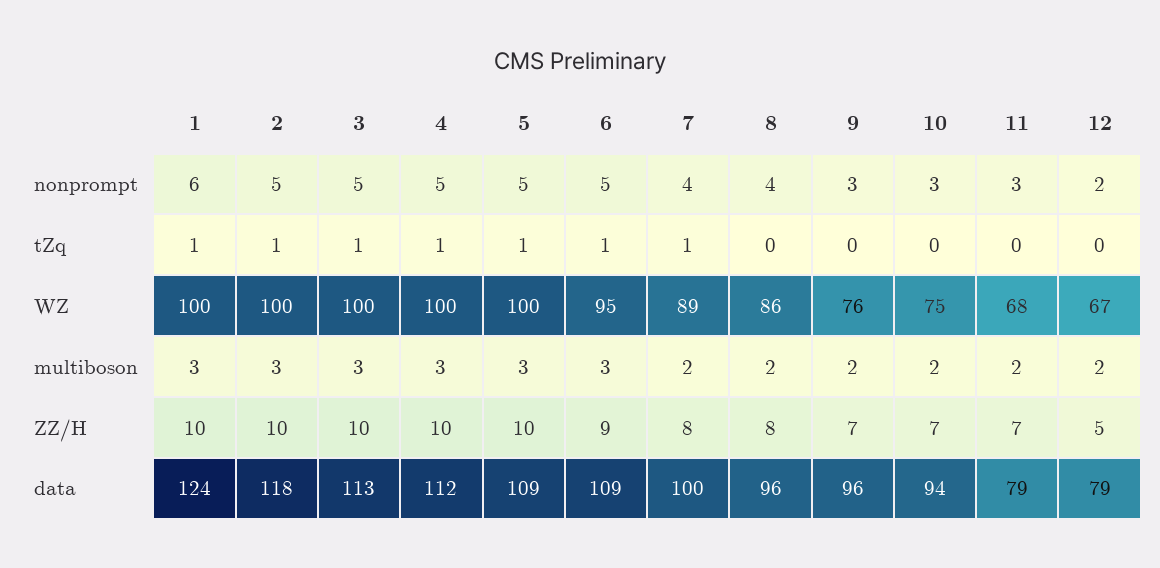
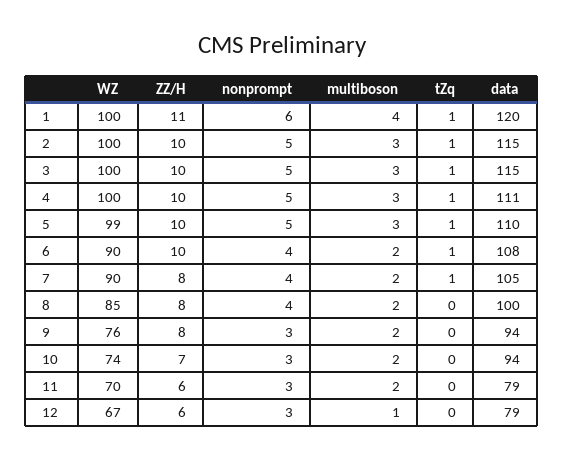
  {
    "1": {
      "nonprompt": 6,
      "tZq": 1,
      "WZ": 100,
-     "multiboson": 3,
+     "multiboson": 4,
-     "ZZ/H": 10,
+     "ZZ/H": 11,
-     "data": 124
+     "data": 120
    },
    "2": {
      "nonprompt": 5,
      "tZq": 1,
      "WZ": 100,
      "multiboson": 3,
      "ZZ/H": 10,
-     "data": 118
+     "data": 115
    },
    "3": {
      "nonprompt": 5,
      "tZq": 1,
      "WZ": 100,
      "multiboson": 3,
      "ZZ/H": 10,
-     "data": 113
+     "data": 115
    },
    "4": {
      "nonprompt": 5,
      "tZq": 1,
      "WZ": 100,
      "multiboson": 3,
      "ZZ/H": 10,
-     "data": 112
+     "data": 111
    },
    "5": {
      "nonprompt": 5,
      "tZq": 1,
-     "WZ": 100,
+     "WZ": 99,
      "multiboson": 3,
      "ZZ/H": 10,
-     "data": 109
+     "data": 110
    },
    "6": {
-     "nonprompt": 5,
+     "nonprompt": 4,
      "tZq": 1,
-     "WZ": 95,
+     "WZ": 90,
-     "multiboson": 3,
+     "multiboson": 2,
-     "ZZ/H": 9,
+     "ZZ/H": 10,
-     "data": 109
+     "data": 108
    },
    "7": {
      "nonprompt": 4,
      "tZq": 1,
-     "WZ": 89,
+     "WZ": 90,
      "multiboson": 2,
      "ZZ/H": 8,
-     "data": 100
+     "data": 105
    },
    "8": {
      "nonprompt": 4,
      "tZq": 0,
-     "WZ": 86,
+     "WZ": 85,
      "multiboson": 2,
      "ZZ/H": 8,
-     "data": 96
+     "data": 100
    },
    "9": {
      "nonprompt": 3,
      "tZq": 0,
      "WZ": 76,
      "multiboson": 2,
-     "ZZ/H": 7,
+     "ZZ/H": 8,
-     "data": 96
+     "data": 94
    },
    "10": {
      "nonprompt": 3,
      "tZq": 0,
-     "WZ": 75,
+     "WZ": 74,
      "multiboson": 2,
      "ZZ/H": 7,
      "data": 94
    },
    "11": {
      "nonprompt": 3,
      "tZq": 0,
-     "WZ": 68,
+     "WZ": 70,
      "multiboson": 2,
-     "ZZ/H": 7,
+     "ZZ/H": 6,
      "data": 79
    },
    "12": {
-     "nonprompt": 2,
+     "nonprompt": 3,
      "tZq": 0,
      "WZ": 67,
-     "multiboson": 2,
+     "multiboson": 1,
-     "ZZ/H": 5,
+     "ZZ/H": 6,
      "data": 79
    }
  }

